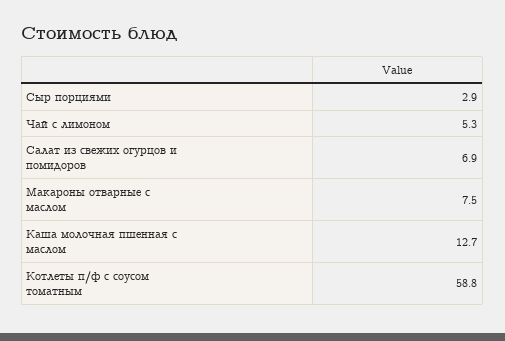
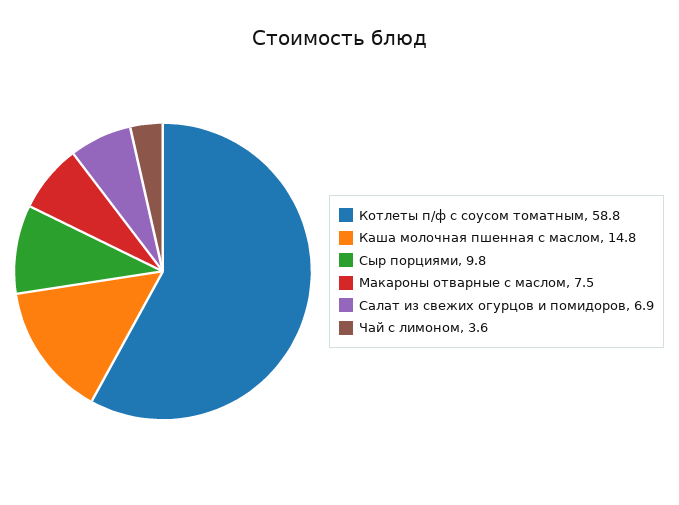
  {
-   "Сыр порциями": 2.9,
+   "Сыр порциями": 9.8,
-   "Чай с лимоном": 5.3,
+   "Чай с лимоном": 3.6,
    "Салат из свежих огурцов и помидоров": 6.9,
    "Макароны отварные с маслом": 7.5,
-   "Каша молочная пшенная с маслом": 12.7,
+   "Каша молочная пшенная с маслом": 14.8,
    "Котлеты п/ф с соусом томатным": 58.8
  }

